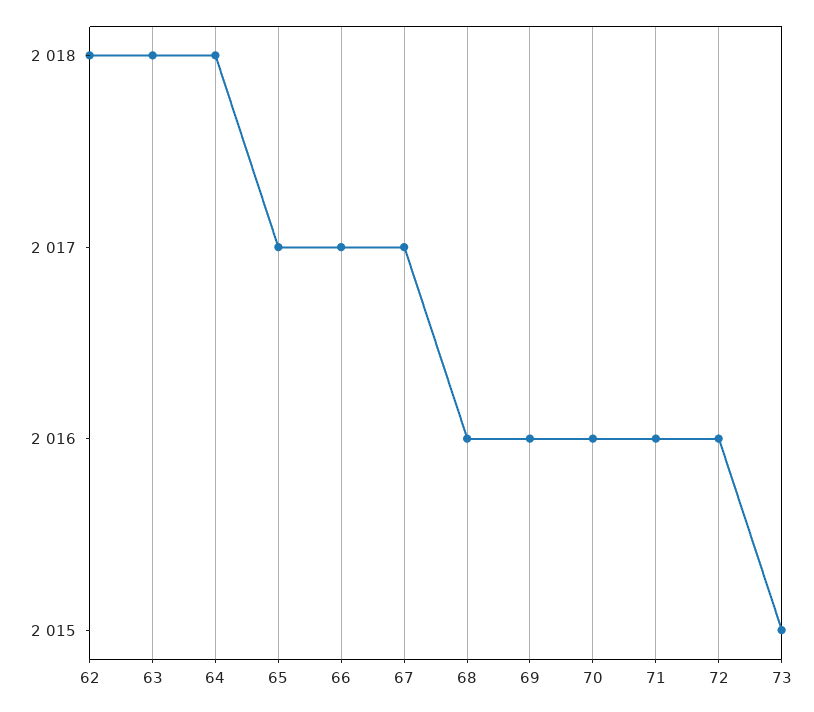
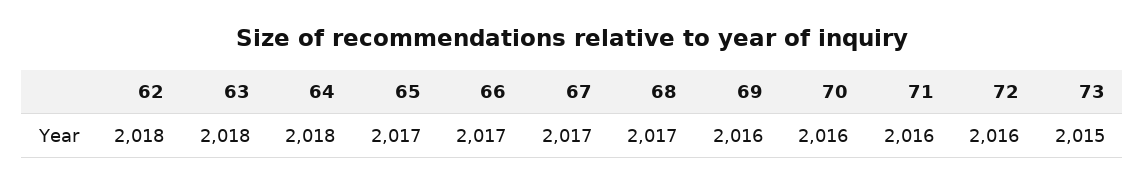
  {
    "62": 2018,
    "63": 2018,
    "64": 2018,
    "65": 2017,
    "66": 2017,
    "67": 2017,
-   "68": 2016,
+   "68": 2017,
    "69": 2016,
    "70": 2016,
    "71": 2016,
    "72": 2016,
    "73": 2015
  }

